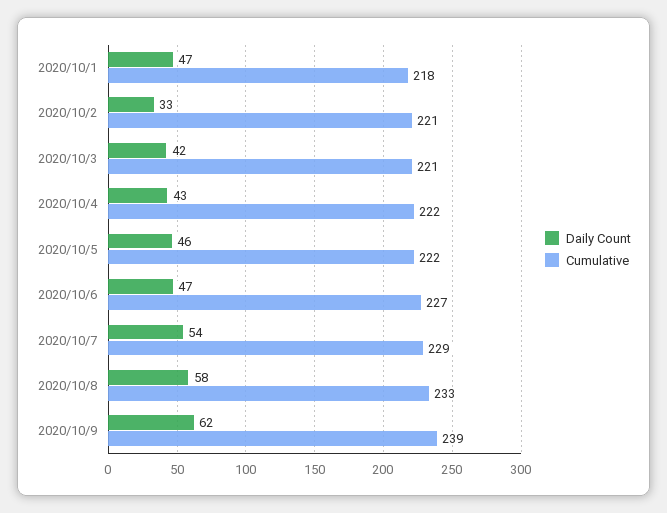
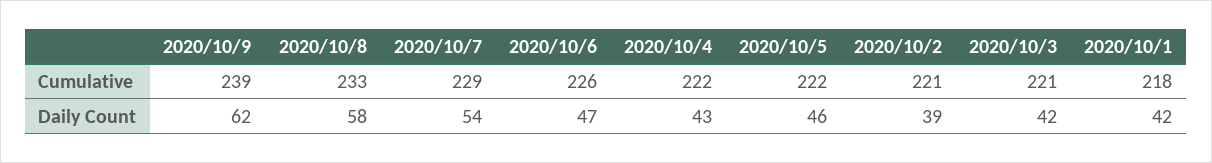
  {
    "Daily Count": {
-     "2020/10/1": 47,
+     "2020/10/1": 42,
-     "2020/10/2": 33,
+     "2020/10/2": 39,
      "2020/10/3": 42,
      "2020/10/4": 43,
      "2020/10/5": 46,
      "2020/10/6": 47,
      "2020/10/7": 54,
      "2020/10/8": 58,
      "2020/10/9": 62
    },
    "Cumulative": {
      "2020/10/1": 218,
      "2020/10/2": 221,
      "2020/10/3": 221,
      "2020/10/4": 222,
      "2020/10/5": 222,
-     "2020/10/6": 227,
+     "2020/10/6": 226,
      "2020/10/7": 229,
      "2020/10/8": 233,
      "2020/10/9": 239
    }
  }

